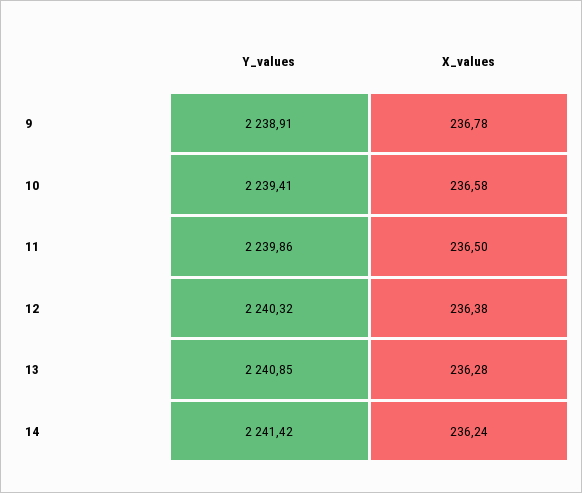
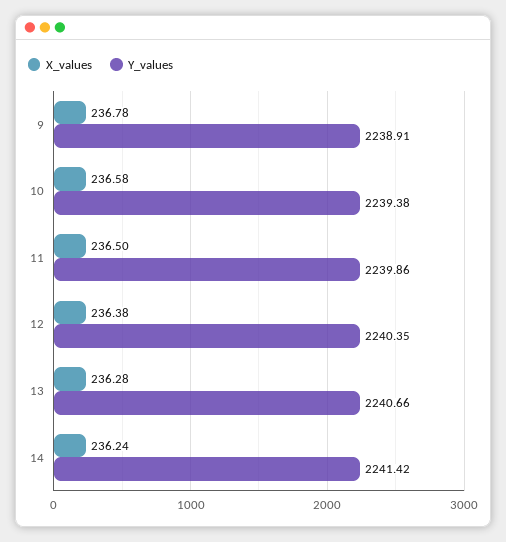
  {
    "Y_values": {
      "9": 2238.91,
-     "10": 2239.41,
+     "10": 2239.38,
      "11": 2239.86,
-     "12": 2240.32,
+     "12": 2240.35,
-     "13": 2240.85,
+     "13": 2240.66,
      "14": 2241.42
    },
    "X_values": {
      "9": 236.78,
      "10": 236.58,
      "11": 236.5,
      "12": 236.38,
      "13": 236.28,
      "14": 236.24
    }
  }

